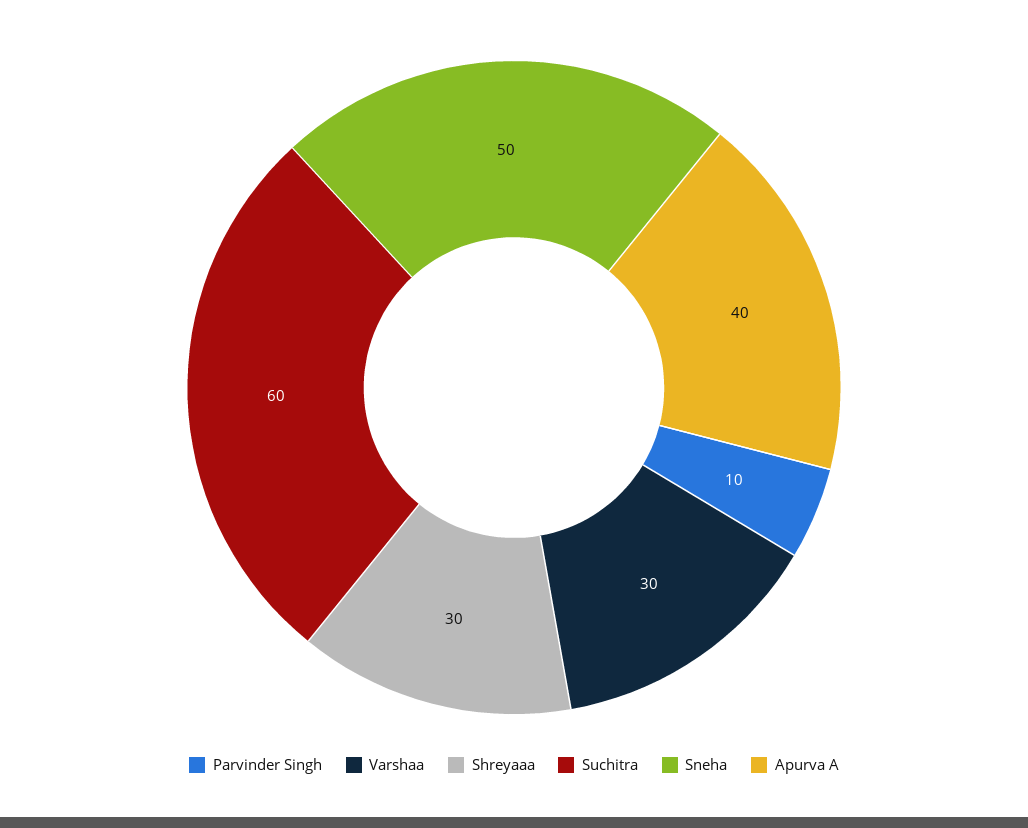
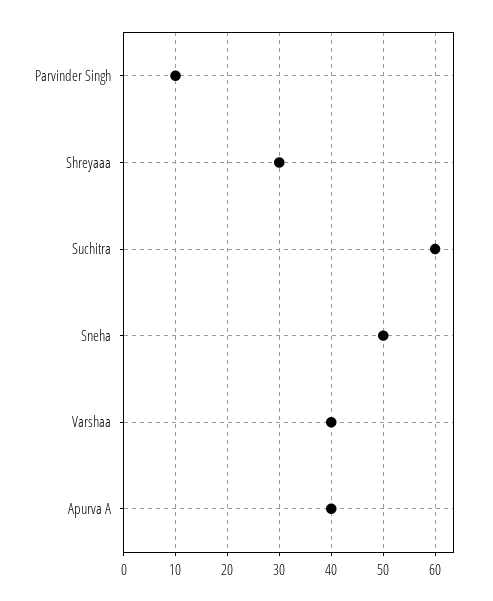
  {
    "Parvinder Singh": 10,
-   "Varshaa": 30,
+   "Varshaa": 40,
    "Shreyaaa": 30,
    "Suchitra": 60,
    "Sneha": 50,
    "Apurva A": 40
  }

